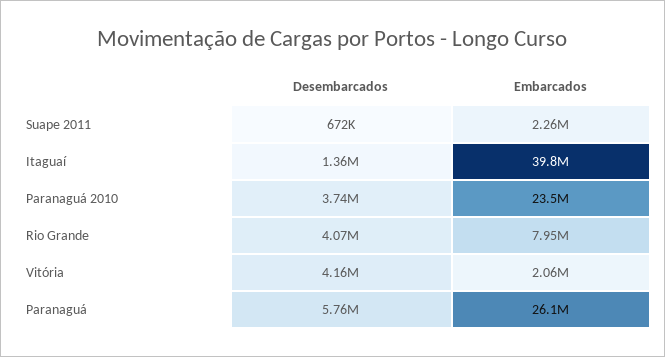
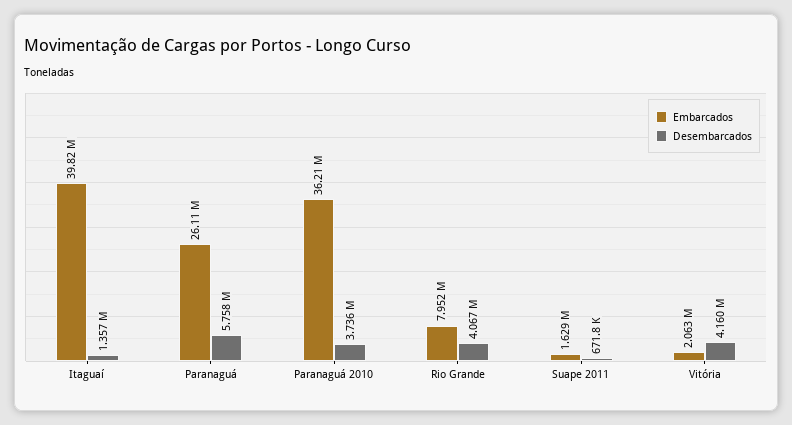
  {
    "Desembarcados": {
      "Suape 2011": 671800,
      "Itaguaí": 1357000,
      "Paranaguá 2010": 3736000,
      "Rio Grande": 4067000,
      "Vitória": 4160000,
      "Paranaguá": 5758000
    },
    "Embarcados": {
-     "Suape 2011": 2260000,
+     "Suape 2011": 1629000,
      "Itaguaí": 39820000,
-     "Paranaguá 2010": 23500000,
+     "Paranaguá 2010": 36210000,
      "Rio Grande": 7952000,
      "Vitória": 2063000,
      "Paranaguá": 26110000
    }
  }

